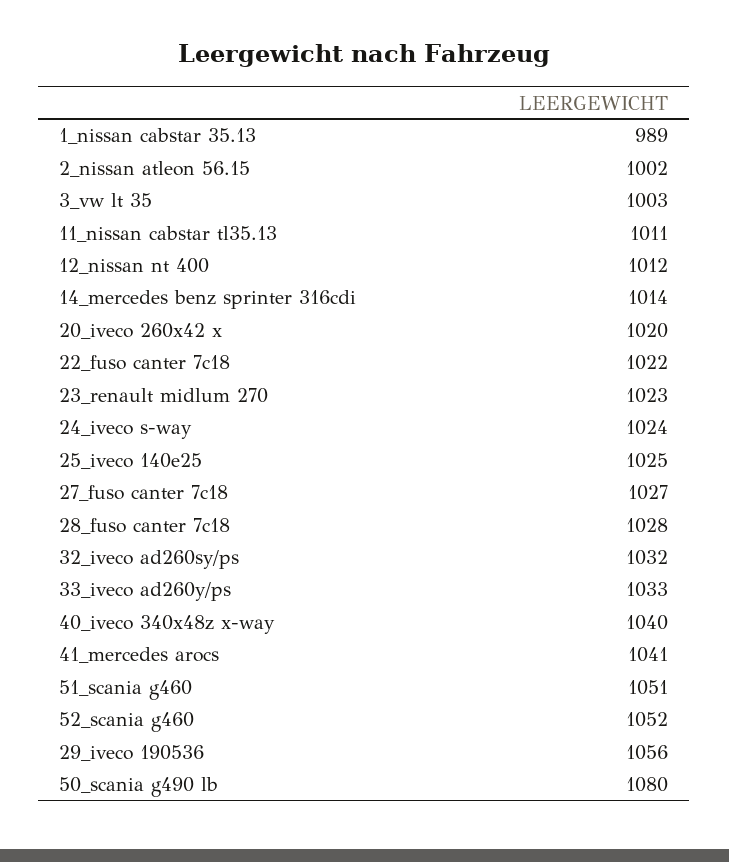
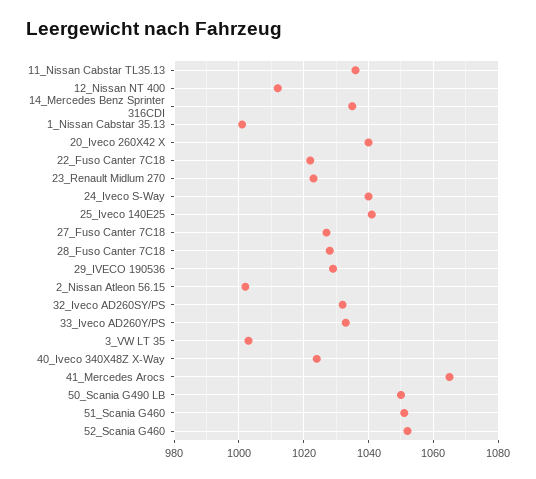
  {
-   "1_nissan cabstar 35.13": 989,
+   "1_nissan cabstar 35.13": 1000,
    "2_nissan atleon 56.15": 1002,
    "3_vw lt 35": 1003,
-   "11_nissan cabstar tl35.13": 1011,
+   "11_nissan cabstar tl35.13": 1035,
    "12_nissan nt 400": 1012,
-   "14_mercedes benz sprinter 316cdi": 1014,
+   "14_mercedes benz sprinter 316cdi": 1035,
-   "20_iveco 260x42 x": 1020,
+   "20_iveco 260x42 x": 1040,
    "22_fuso canter 7c18": 1022,
    "23_renault midlum 270": 1023,
-   "24_iveco s-way": 1024,
+   "24_iveco s-way": 1040,
-   "25_iveco 140e25": 1025,
+   "25_iveco 140e25": 1040,
    "27_fuso canter 7c18": 1027,
    "28_fuso canter 7c18": 1028,
    "32_iveco ad260sy/ps": 1032,
    "33_iveco ad260y/ps": 1033,
-   "40_iveco 340x48z x-way": 1040,
+   "40_iveco 340x48z x-way": 1025,
-   "41_mercedes arocs": 1041,
+   "41_mercedes arocs": 1065,
    "51_scania g460": 1051,
    "52_scania g460": 1052,
-   "29_iveco 190536": 1056,
+   "29_iveco 190536": 1030,
-   "50_scania g490 lb": 1080
+   "50_scania g490 lb": 1050
  }

